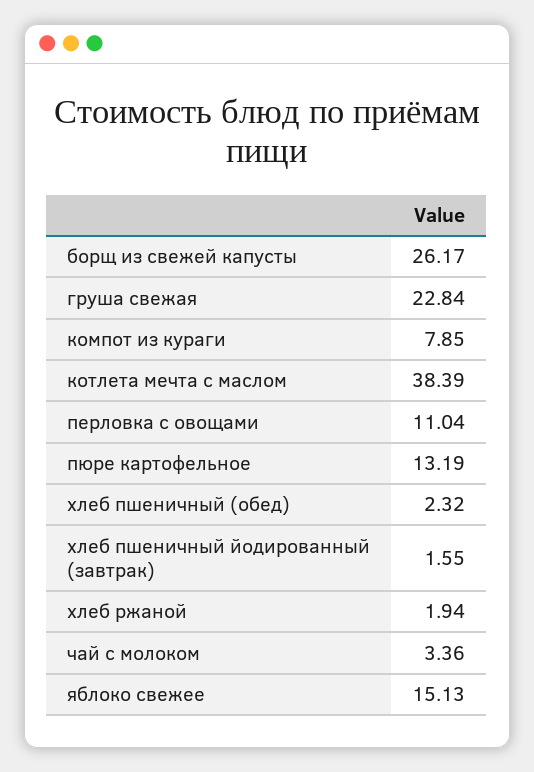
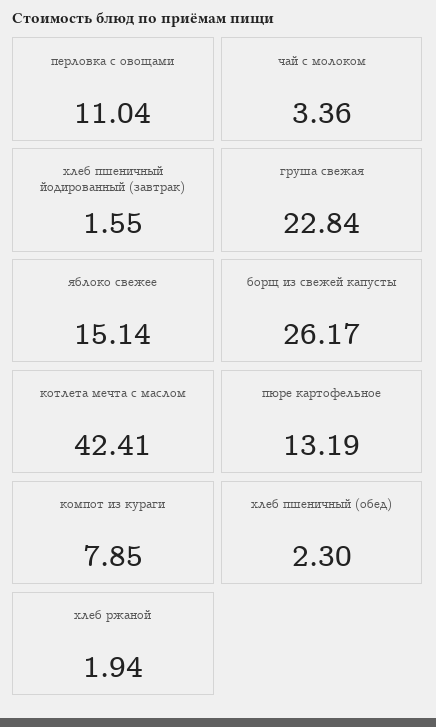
  {
    "борщ из свежей капусты": 26.17,
    "груша свежая": 22.84,
    "компот из кураги": 7.85,
-   "котлета мечта с маслом": 38.39,
+   "котлета мечта с маслом": 42.41,
    "перловка с овощами": 11.04,
    "пюре картофельное": 13.19,
-   "хлеб пшеничный (обед)": 2.32,
+   "хлеб пшеничный (обед)": 2.3,
    "хлеб пшеничный йодированный (завтрак)": 1.55,
    "хлеб ржаной": 1.94,
    "чай с молоком": 3.36,
-   "яблоко свежее": 15.13
+   "яблоко свежее": 15.14
  }

